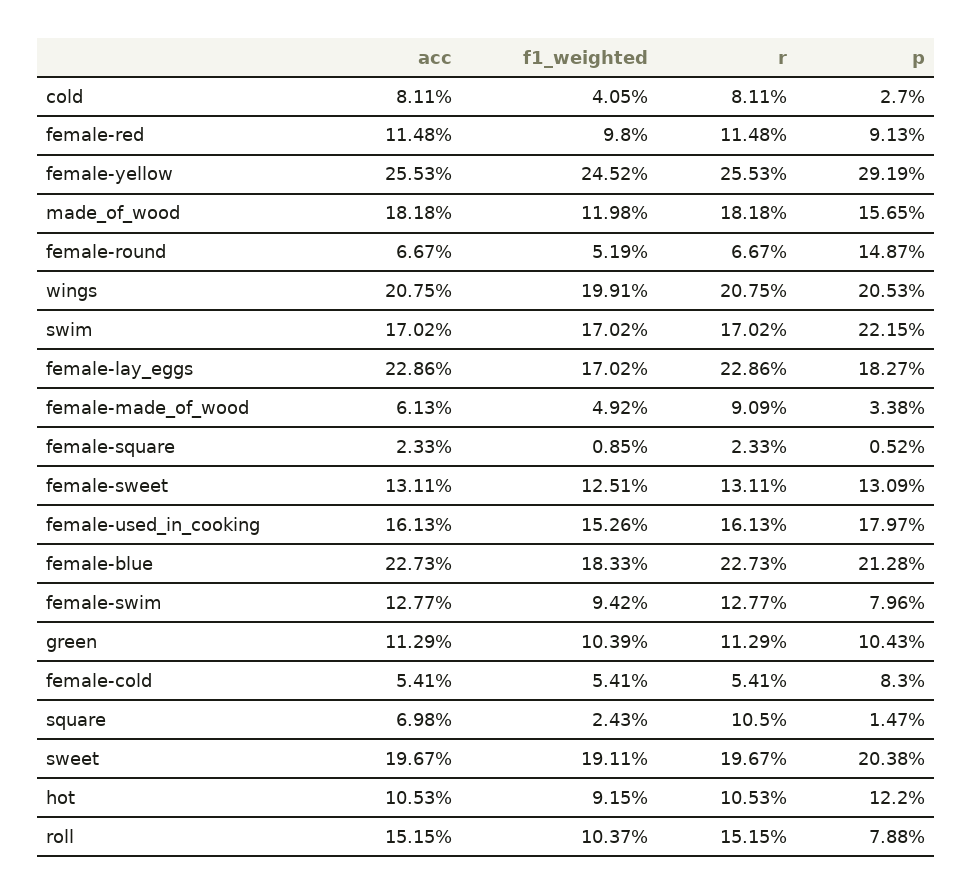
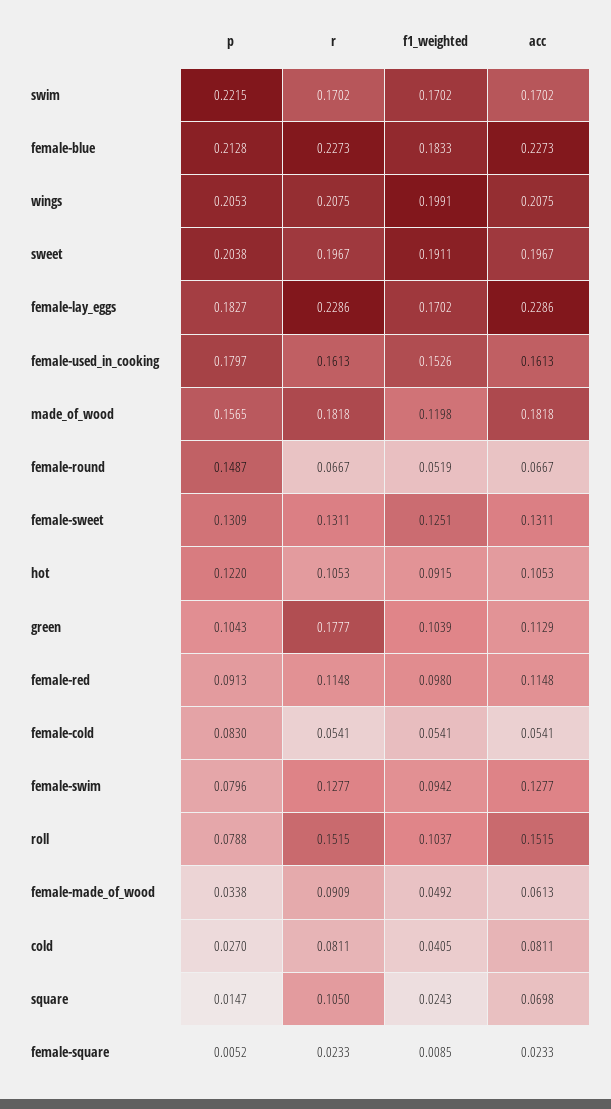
  {
    "acc": {
      "cold": 0.0811,
      "female-red": 0.1148,
-     "female-yellow": 0.2553,
      "made_of_wood": 0.1818,
      "female-round": 0.0667,
      "wings": 0.2075,
      "swim": 0.1702,
      "female-lay_eggs": 0.2286,
      "female-made_of_wood": 0.0613,
      "female-square": 0.0233,
      "female-sweet": 0.1311,
      "female-used_in_cooking": 0.1613,
      "female-blue": 0.2273,
      "female-swim": 0.1277,
      "green": 0.1129,
      "female-cold": 0.0541,
      "square": 0.0698,
      "sweet": 0.1967,
      "hot": 0.1053,
      "roll": 0.1515
    },
    "f1_weighted": {
      "cold": 0.0405,
      "female-red": 0.098,
-     "female-yellow": 0.2452,
      "made_of_wood": 0.1198,
      "female-round": 0.0519,
      "wings": 0.1991,
      "swim": 0.1702,
      "female-lay_eggs": 0.1702,
      "female-made_of_wood": 0.0492,
      "female-square": 0.0085,
      "female-sweet": 0.1251,
      "female-used_in_cooking": 0.1526,
      "female-blue": 0.1833,
      "female-swim": 0.0942,
      "green": 0.1039,
      "female-cold": 0.0541,
      "square": 0.0243,
      "sweet": 0.1911,
      "hot": 0.0915,
      "roll": 0.1037
    },
    "r": {
      "cold": 0.0811,
      "female-red": 0.1148,
-     "female-yellow": 0.2553,
      "made_of_wood": 0.1818,
      "female-round": 0.0667,
      "wings": 0.2075,
      "swim": 0.1702,
      "female-lay_eggs": 0.2286,
      "female-made_of_wood": 0.0909,
      "female-square": 0.0233,
      "female-sweet": 0.1311,
      "female-used_in_cooking": 0.1613,
      "female-blue": 0.2273,
      "female-swim": 0.1277,
-     "green": 0.1129,
+     "green": 0.1777,
      "female-cold": 0.0541,
      "square": 0.105,
      "sweet": 0.1967,
      "hot": 0.1053,
      "roll": 0.1515
    },
    "p": {
      "cold": 0.027,
      "female-red": 0.0913,
-     "female-yellow": 0.2919,
      "made_of_wood": 0.1565,
      "female-round": 0.1487,
      "wings": 0.2053,
      "swim": 0.2215,
      "female-lay_eggs": 0.1827,
      "female-made_of_wood": 0.0338,
      "female-square": 0.0052,
      "female-sweet": 0.1309,
      "female-used_in_cooking": 0.1797,
      "female-blue": 0.2128,
      "female-swim": 0.0796,
      "green": 0.1043,
      "female-cold": 0.083,
      "square": 0.0147,
      "sweet": 0.2038,
      "hot": 0.122,
      "roll": 0.0788
    }
  }

